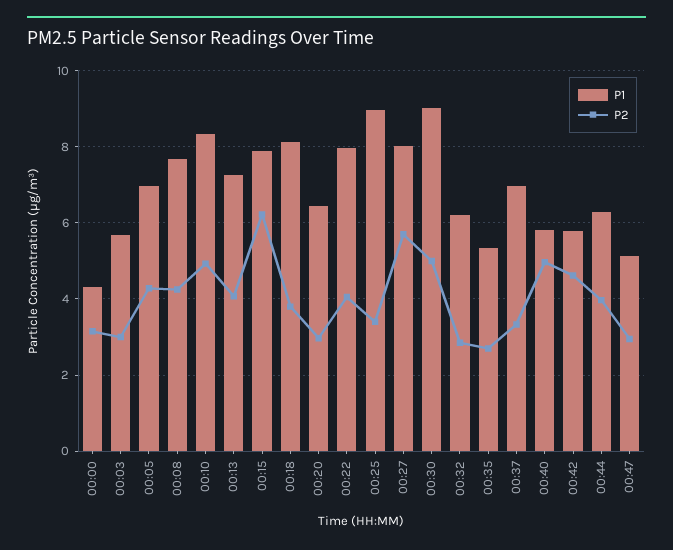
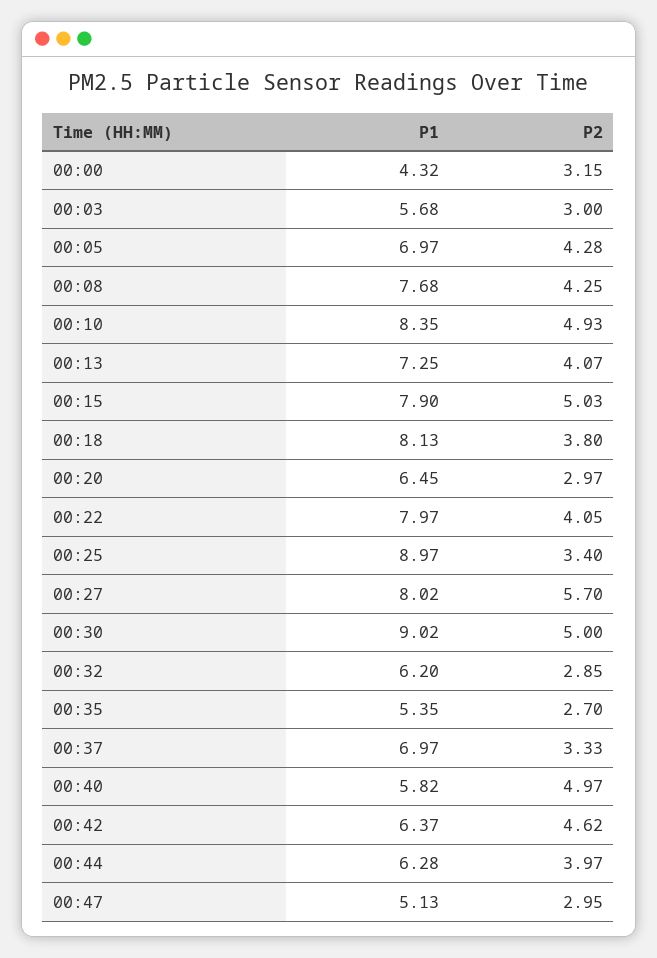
  {
    "P1": {
      "00:00": 4.32,
      "00:03": 5.68,
      "00:05": 6.97,
      "00:08": 7.68,
      "00:10": 8.35,
      "00:13": 7.25,
      "00:15": 7.9,
      "00:18": 8.13,
      "00:20": 6.45,
      "00:22": 7.97,
      "00:25": 8.97,
      "00:27": 8.02,
      "00:30": 9.02,
      "00:32": 6.2,
      "00:35": 5.35,
      "00:37": 6.97,
      "00:40": 5.82,
-     "00:42": 5.8,
+     "00:42": 6.37,
      "00:44": 6.28,
      "00:47": 5.13
    },
    "P2": {
      "00:00": 3.15,
      "00:03": 3,
      "00:05": 4.28,
      "00:08": 4.25,
      "00:10": 4.93,
      "00:13": 4.07,
-     "00:15": 6.2,
+     "00:15": 5.03,
      "00:18": 3.8,
      "00:20": 2.97,
      "00:22": 4.05,
      "00:25": 3.4,
      "00:27": 5.7,
      "00:30": 5,
      "00:32": 2.85,
      "00:35": 2.7,
      "00:37": 3.33,
      "00:40": 4.97,
      "00:42": 4.62,
      "00:44": 3.97,
      "00:47": 2.95
    }
  }

